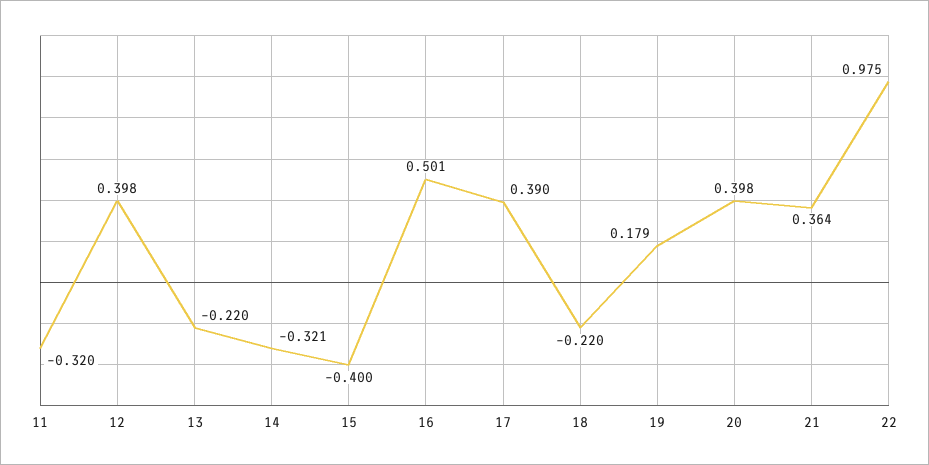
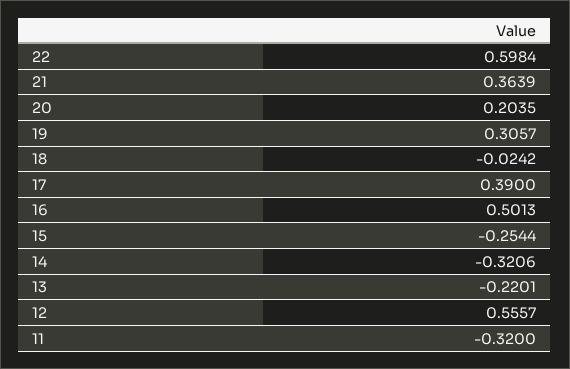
  {
    "11": -0.32,
-   "12": 0.398,
+   "12": 0.5557,
    "13": -0.2201,
    "14": -0.3206,
-   "15": -0.4,
+   "15": -0.2544,
    "16": 0.5013,
    "17": 0.39,
-   "18": -0.22,
+   "18": -0.0242,
-   "19": 0.179,
+   "19": 0.3057,
-   "20": 0.398,
+   "20": 0.2035,
    "21": 0.3639,
-   "22": 0.975
+   "22": 0.5984
  }

